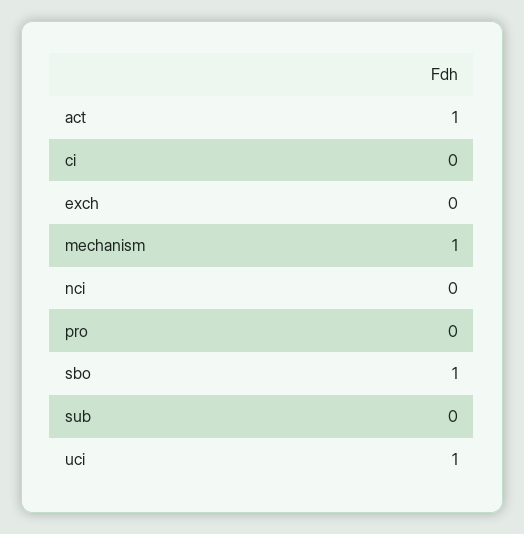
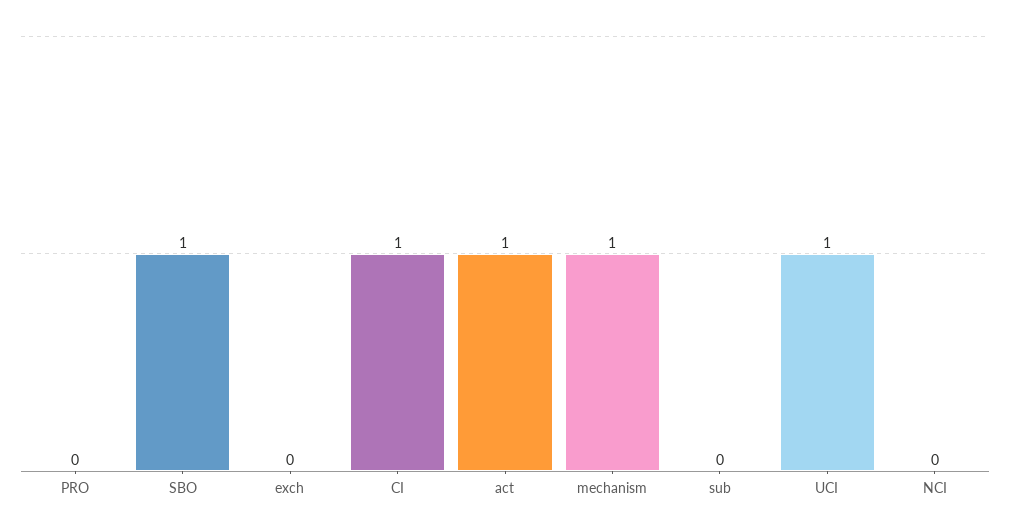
  {
    "act": 1,
-   "ci": 0,
+   "ci": 1,
    "exch": 0,
    "mechanism": 1,
    "nci": 0,
    "pro": 0,
    "sbo": 1,
    "sub": 0,
    "uci": 1
  }

